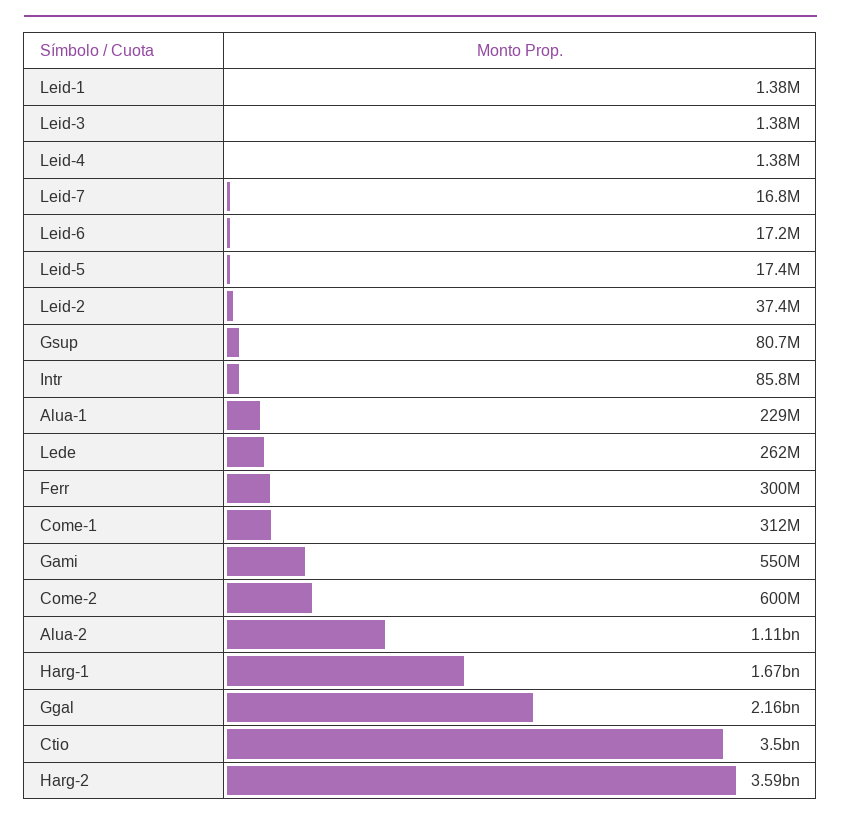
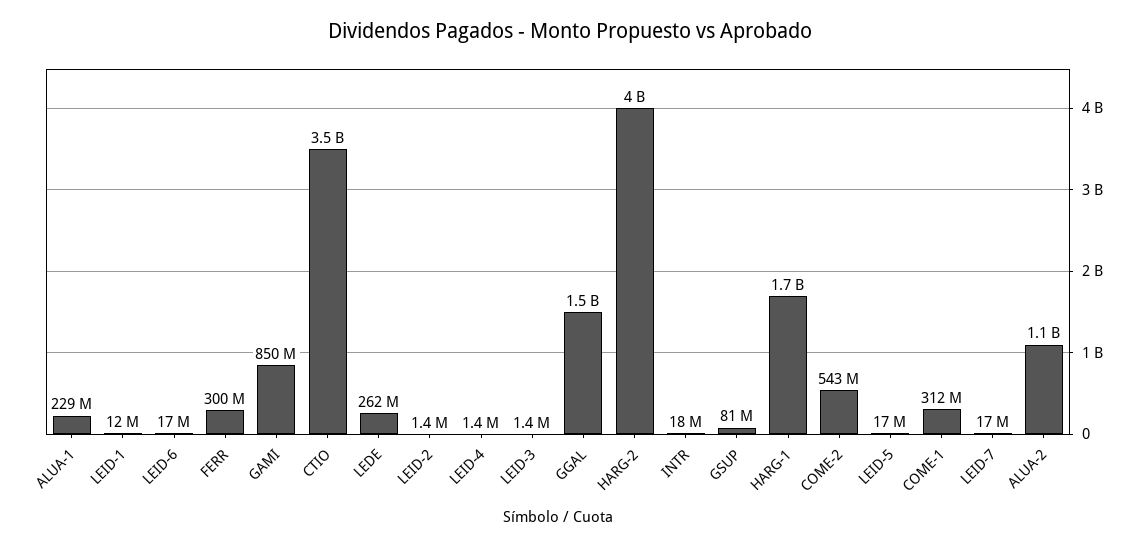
  {
-   "Leid-1": 1380000,
+   "Leid-1": 12000000,
    "Leid-3": 1380000,
    "Leid-4": 1380000,
    "Leid-7": 16800000,
    "Leid-6": 17200000,
    "Leid-5": 17400000,
-   "Leid-2": 37400000,
+   "Leid-2": 1400000,
    "Gsup": 80700000,
-   "Intr": 85800000,
+   "Intr": 18000000,
    "Alua-1": 229000000,
    "Lede": 262000000,
    "Ferr": 300000000,
    "Come-1": 312000000,
-   "Gami": 550000000,
+   "Gami": 850000000,
-   "Come-2": 600000000,
+   "Come-2": 543000000,
    "Alua-2": 1110000000,
    "Harg-1": 1670000000,
-   "Ggal": 2160000000,
+   "Ggal": 1500000000,
    "Ctio": 3500000000,
-   "Harg-2": 3590000000
+   "Harg-2": 4000000000
  }

